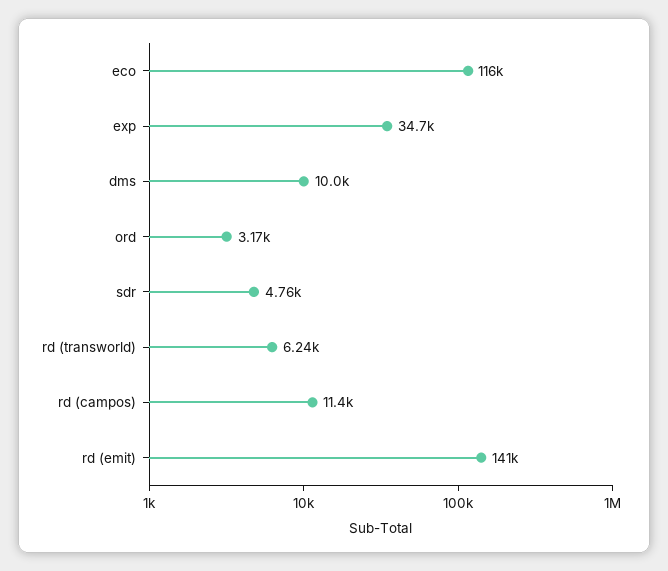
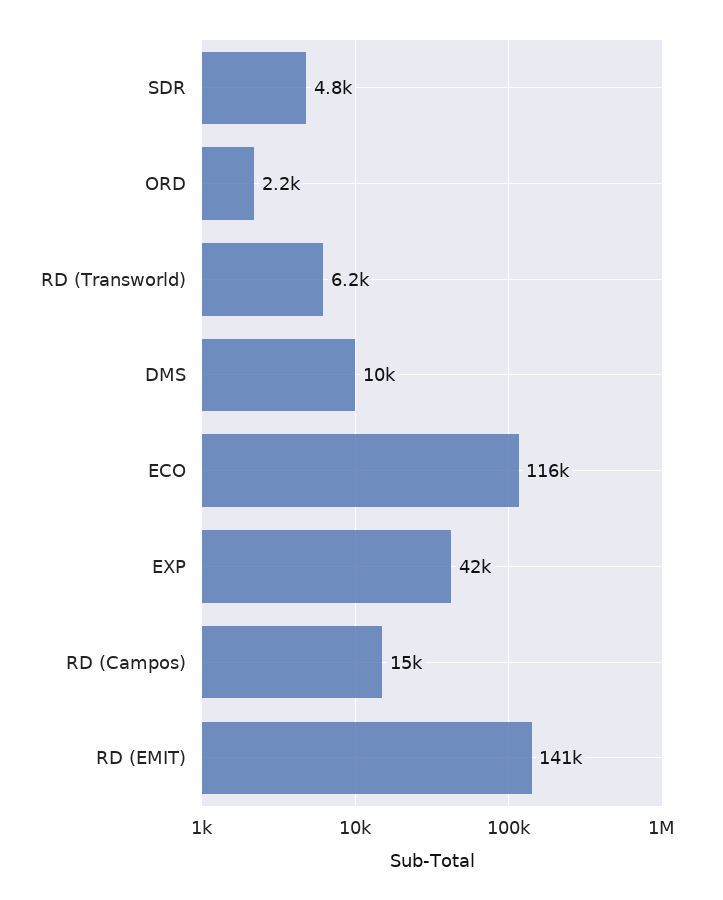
  {
    "eco": 116000,
-   "exp": 34700,
+   "exp": 42000,
    "dms": 10000,
-   "ord": 3170,
+   "ord": 2200,
    "sdr": 4760,
    "rd (transworld)": 6240,
-   "rd (campos)": 11400,
+   "rd (campos)": 15000,
    "rd (emit)": 141000
  }

